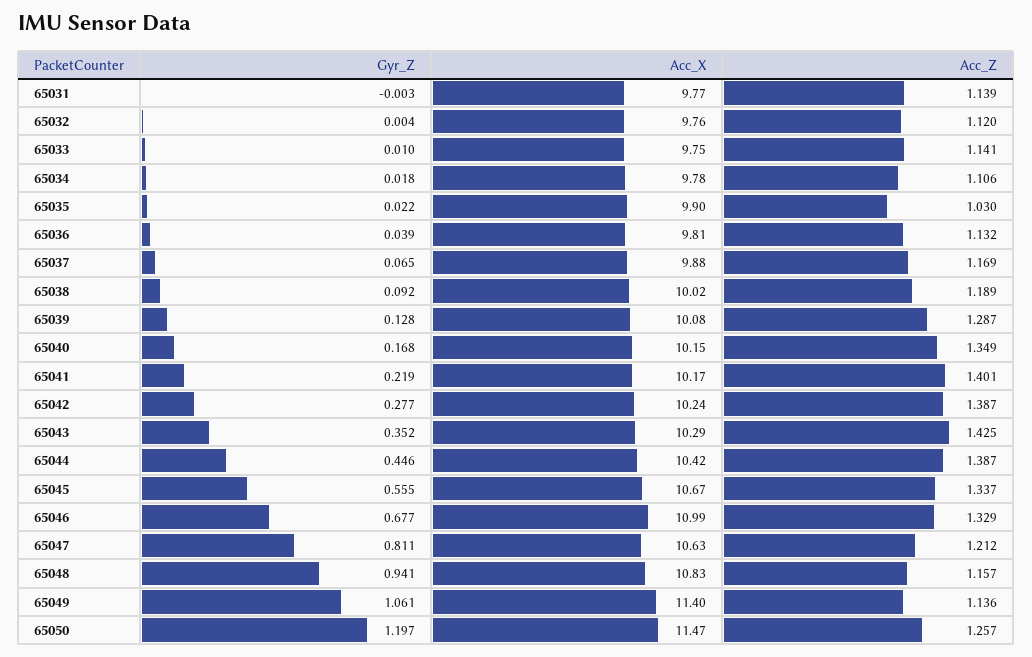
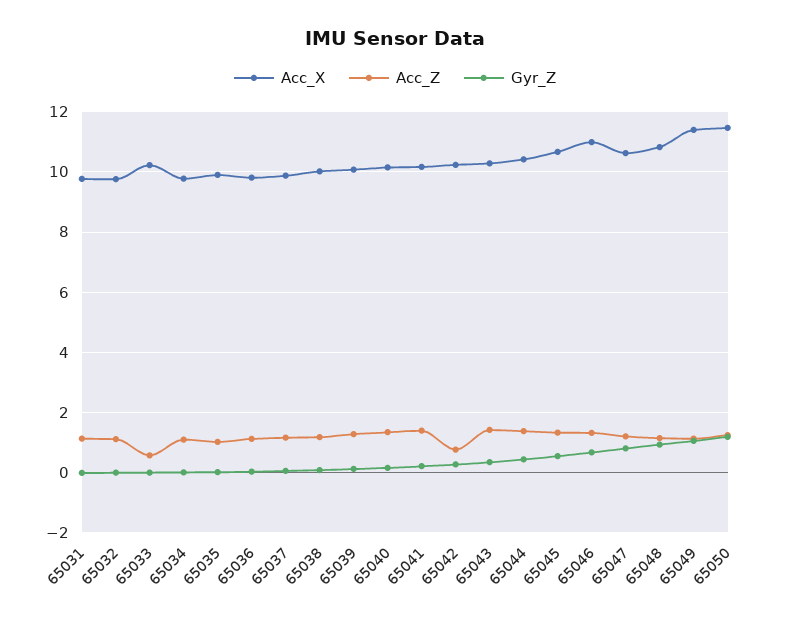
  {
    "Gyr_Z": {
      "65031": -0.003,
      "65032": 0.004,
      "65033": 0.01,
      "65034": 0.018,
      "65035": 0.022,
      "65036": 0.039,
      "65037": 0.065,
      "65038": 0.092,
      "65039": 0.128,
      "65040": 0.168,
      "65041": 0.219,
      "65042": 0.277,
      "65043": 0.352,
      "65044": 0.446,
      "65045": 0.555,
      "65046": 0.677,
      "65047": 0.811,
      "65048": 0.941,
      "65049": 1.061,
      "65050": 1.197
    },
    "Acc_X": {
      "65031": 9.77,
      "65032": 9.76,
-     "65033": 9.75,
+     "65033": 10.2,
      "65034": 9.78,
      "65035": 9.9,
      "65036": 9.81,
      "65037": 9.88,
      "65038": 10.02,
      "65039": 10.08,
      "65040": 10.15,
      "65041": 10.17,
      "65042": 10.24,
      "65043": 10.29,
      "65044": 10.42,
      "65045": 10.67,
      "65046": 10.99,
      "65047": 10.63,
      "65048": 10.83,
      "65049": 11.4,
      "65050": 11.47
    },
    "Acc_Z": {
      "65031": 1.139,
      "65032": 1.12,
-     "65033": 1.141,
+     "65033": 0.6,
      "65034": 1.106,
      "65035": 1.03,
      "65036": 1.132,
      "65037": 1.169,
      "65038": 1.189,
      "65039": 1.287,
      "65040": 1.349,
      "65041": 1.401,
-     "65042": 1.387,
+     "65042": 0.8,
      "65043": 1.425,
      "65044": 1.387,
      "65045": 1.337,
      "65046": 1.329,
      "65047": 1.212,
      "65048": 1.157,
      "65049": 1.136,
      "65050": 1.257
    }
  }

